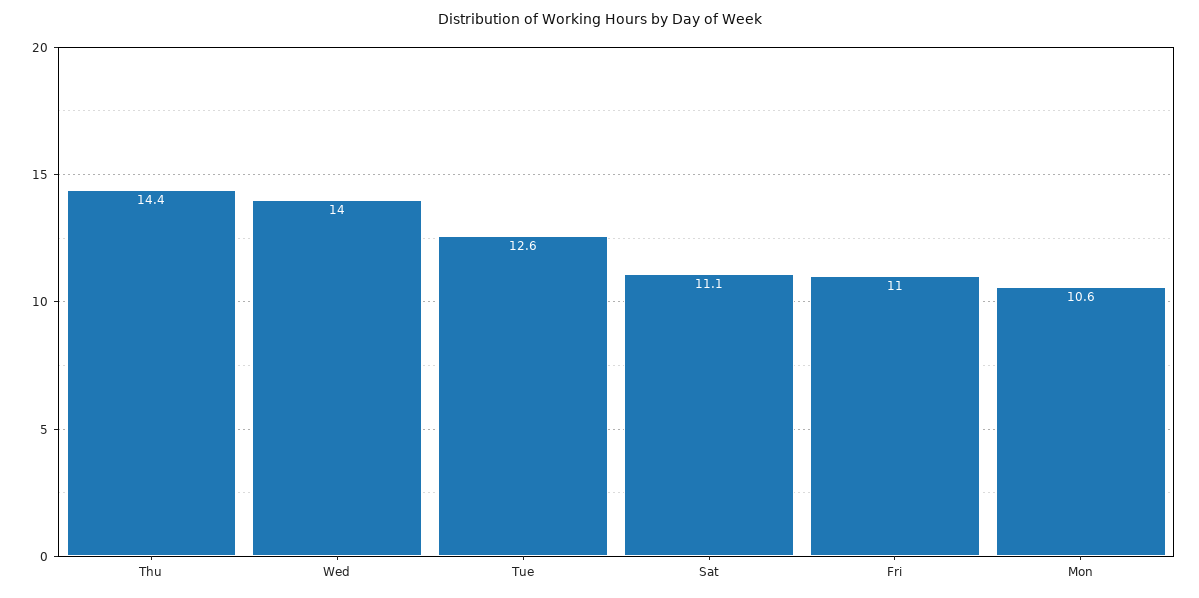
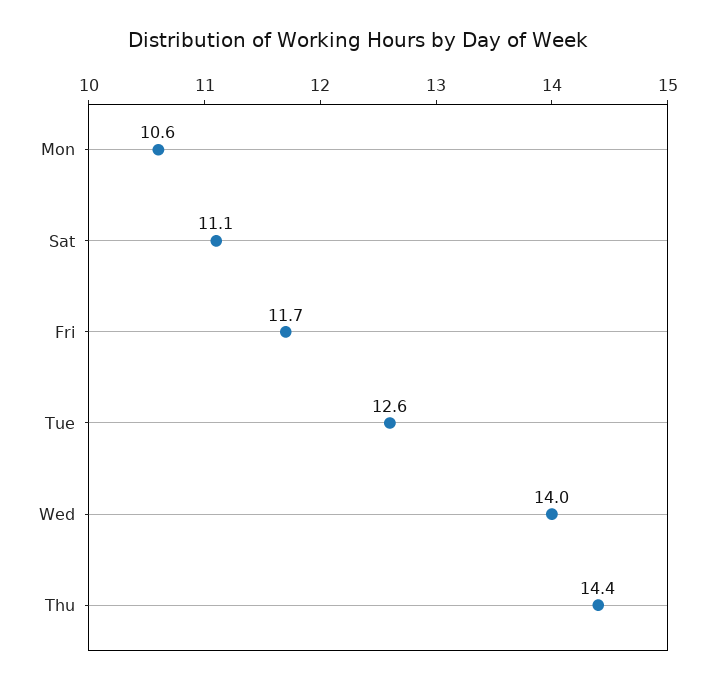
  {
    "Thu": 14.4,
    "Wed": 14,
    "Tue": 12.6,
    "Sat": 11.1,
-   "Fri": 11,
+   "Fri": 11.7,
    "Mon": 10.6
  }

